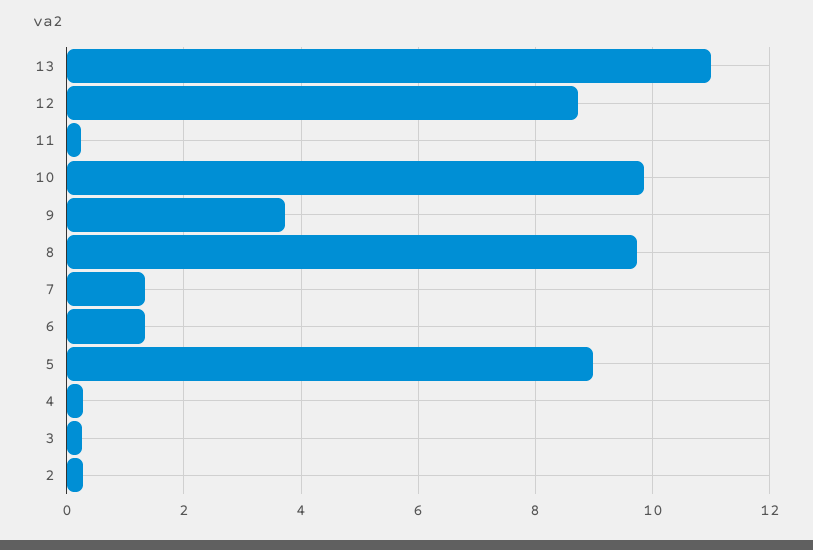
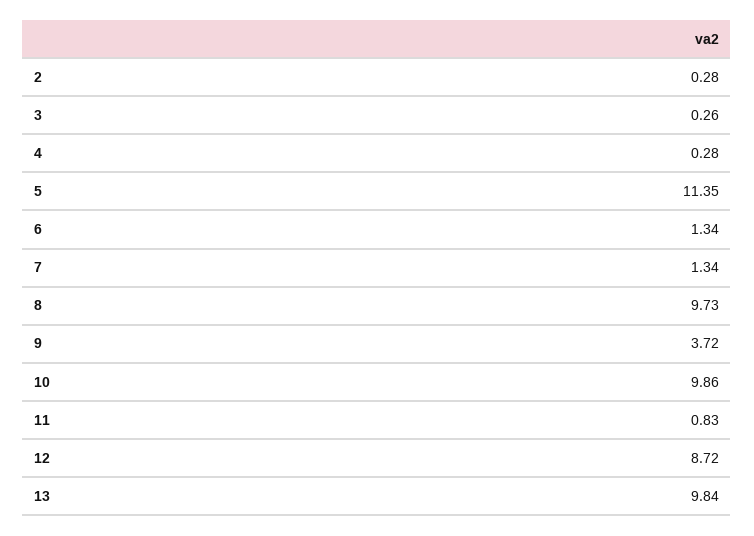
  {
-   "13": 11,
+   "13": 9.84,
    "12": 8.72,
-   "11": 0.2,
+   "11": 0.83,
    "10": 9.86,
    "9": 3.72,
    "8": 9.73,
    "7": 1.34,
    "6": 1.34,
-   "5": 9,
+   "5": 11.35,
    "4": 0.28,
    "3": 0.26,
    "2": 0.28
  }

